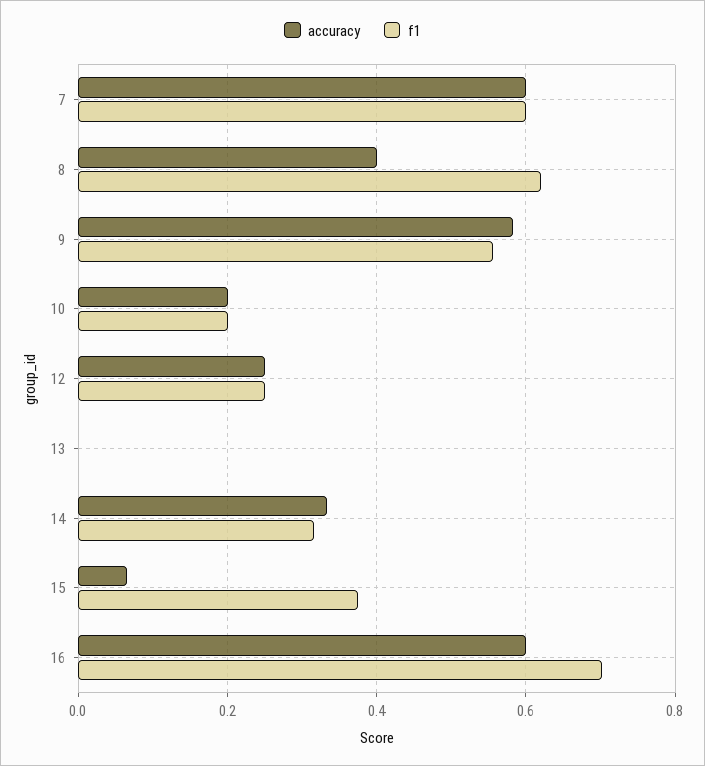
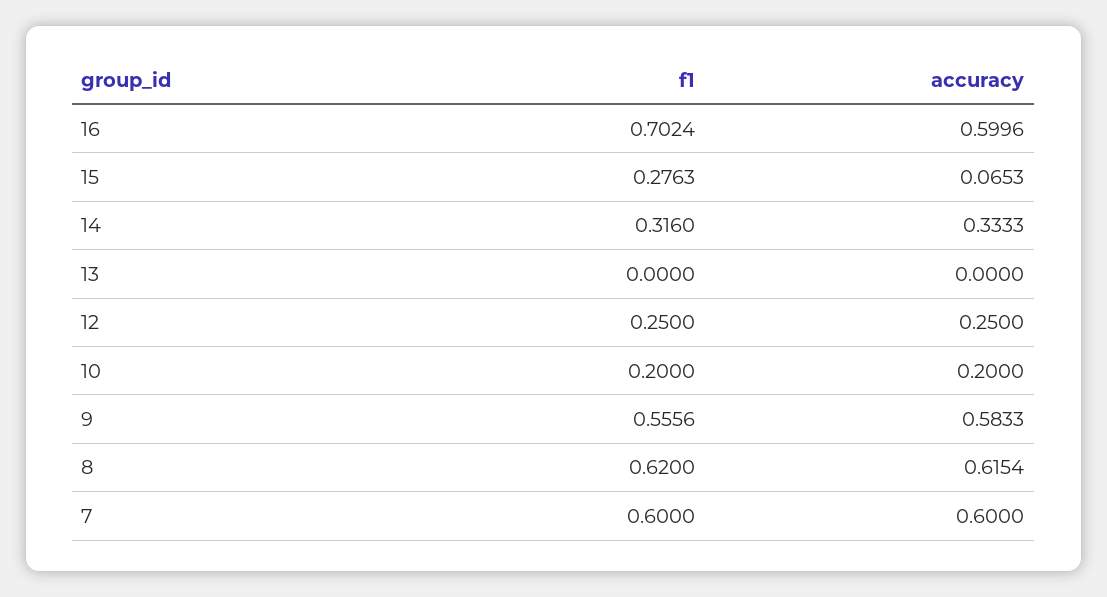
  {
    "accuracy": {
      "7": 0.6,
-     "8": 0.4,
+     "8": 0.6154,
      "9": 0.5833,
      "10": 0.2,
      "12": 0.25,
      "13": 0,
      "14": 0.3333,
      "15": 0.0653,
      "16": 0.5996
    },
    "f1": {
      "7": 0.6,
      "8": 0.62,
      "9": 0.5556,
      "10": 0.2,
      "12": 0.25,
      "13": 0,
      "14": 0.316,
-     "15": 0.38,
+     "15": 0.2763,
      "16": 0.7024
    }
  }

